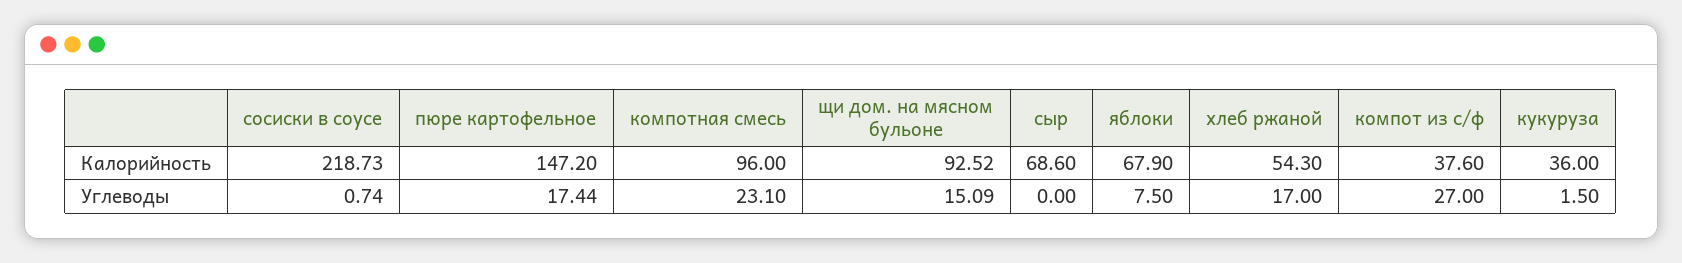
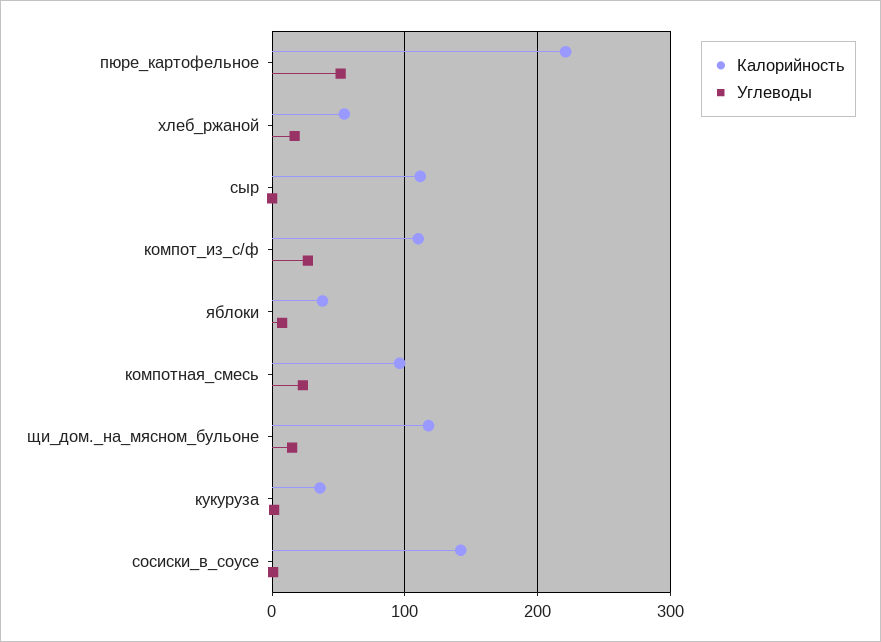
  {
    "Калорийность": {
-     "сосиски в соусе": 218.73,
+     "сосиски в соусе": 140,
-     "пюре картофельное": 147.2,
+     "пюре картофельное": 220,
      "компотная смесь": 96,
-     "щи дом. на мясном бульоне": 92.52,
+     "щи дом. на мясном бульоне": 120,
-     "сыр": 68.6,
+     "сыр": 110,
-     "яблоки": 67.9,
+     "яблоки": 40,
      "хлеб ржаной": 54.3,
-     "компот из с/ф": 37.6,
+     "компот из с/ф": 110,
      "кукуруза": 36
    },
    "Углеводы": {
      "сосиски в соусе": 0.74,
-     "пюре картофельное": 17.44,
+     "пюре картофельное": 50,
      "компотная смесь": 23.1,
      "щи дом. на мясном бульоне": 15.09,
      "сыр": 0,
      "яблоки": 7.5,
      "хлеб ржаной": 17,
      "компот из с/ф": 27,
      "кукуруза": 1.5
    }
  }

